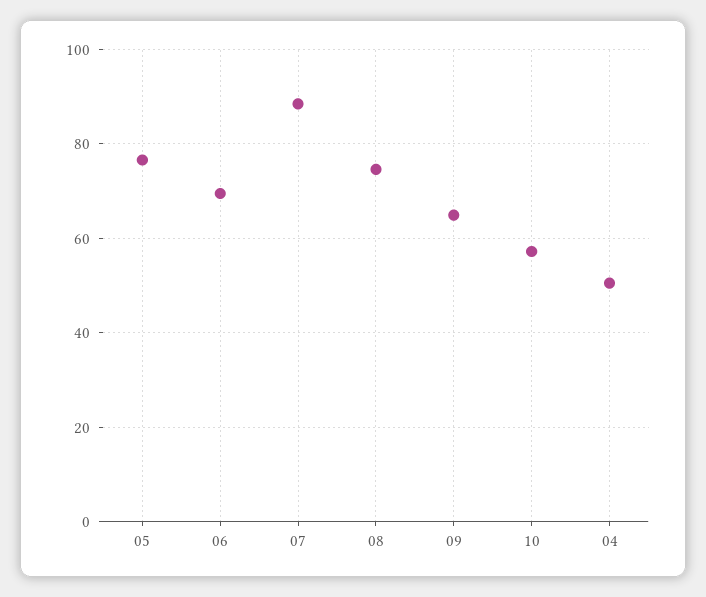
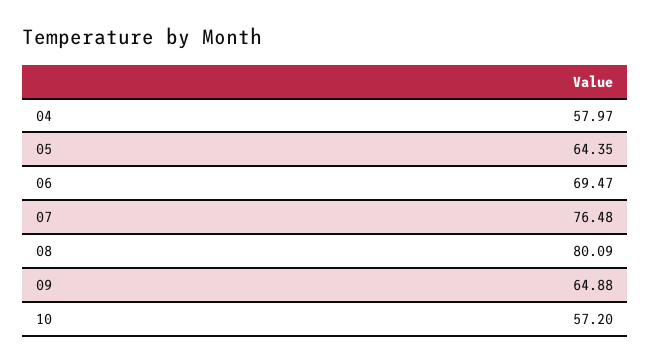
  {
-   "05": 76,
+   "05": 64.35,
    "06": 69.47,
-   "07": 88,
+   "07": 76.48,
-   "08": 74,
+   "08": 80.09,
    "09": 64.88,
    "10": 57.2,
-   "04": 50
+   "04": 57.97
  }

